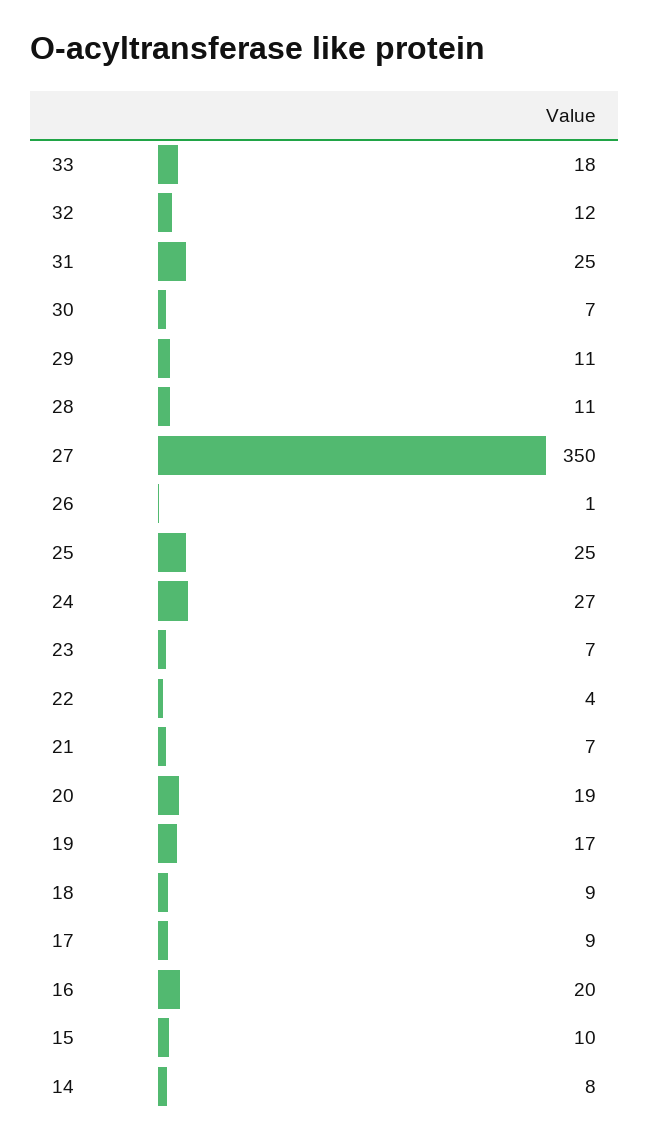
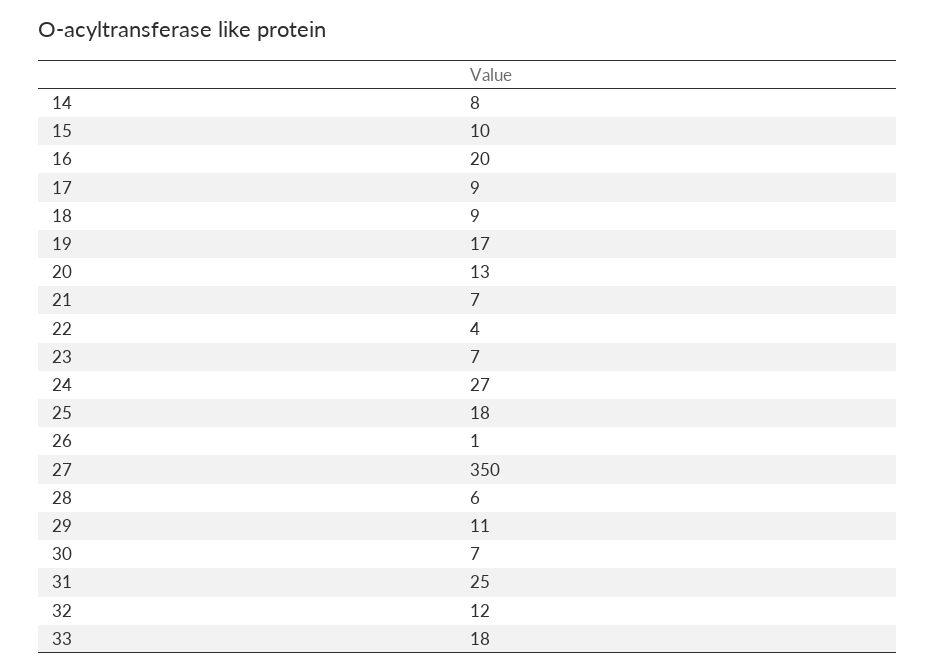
  {
    "33": 18,
    "32": 12,
    "31": 25,
    "30": 7,
    "29": 11,
-   "28": 11,
+   "28": 6,
    "27": 350,
    "26": 1,
-   "25": 25,
+   "25": 18,
    "24": 27,
    "23": 7,
    "22": 4,
    "21": 7,
-   "20": 19,
+   "20": 13,
    "19": 17,
    "18": 9,
    "17": 9,
    "16": 20,
    "15": 10,
    "14": 8
  }

